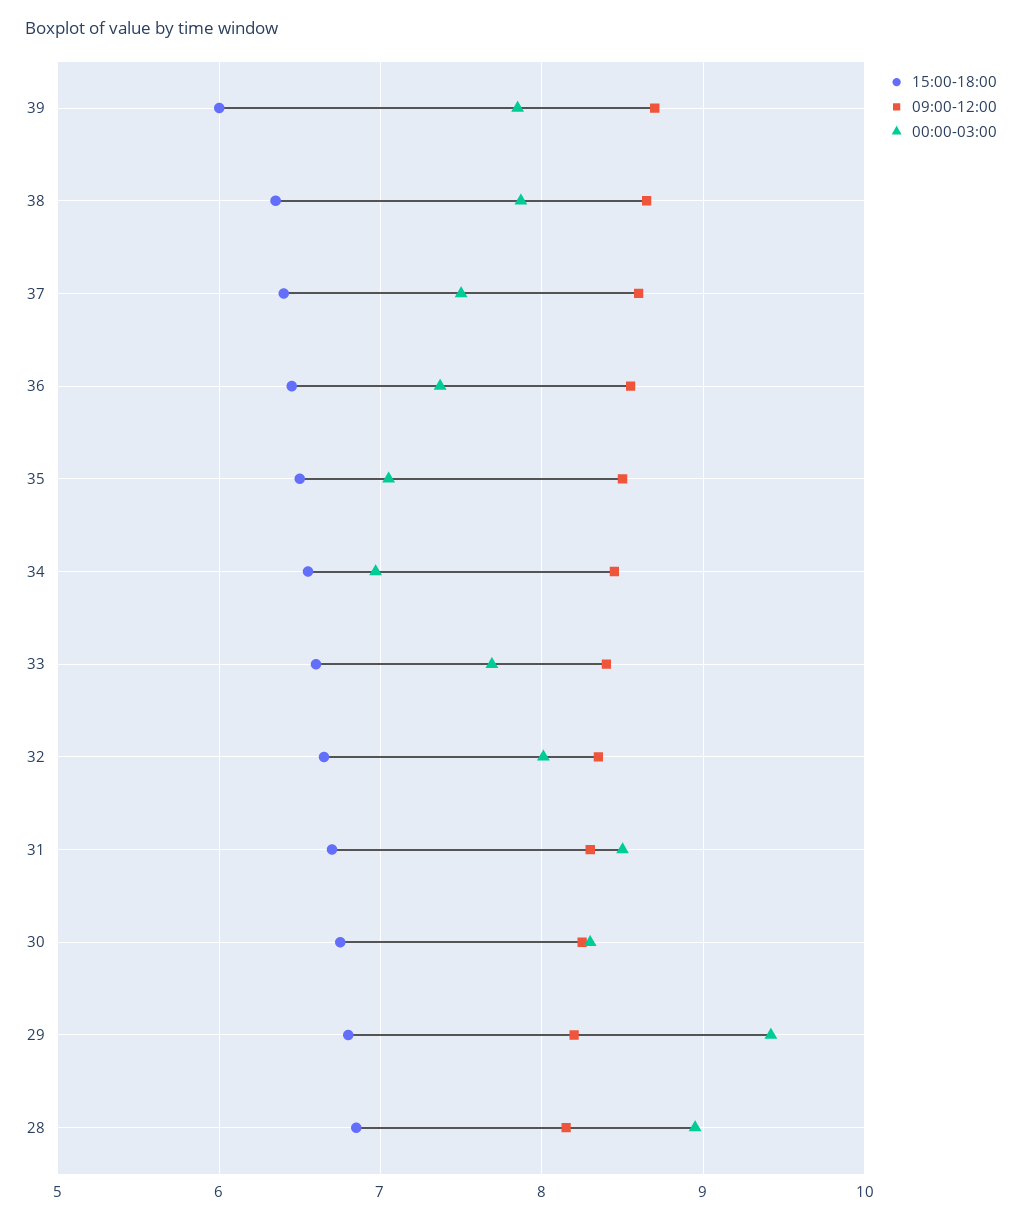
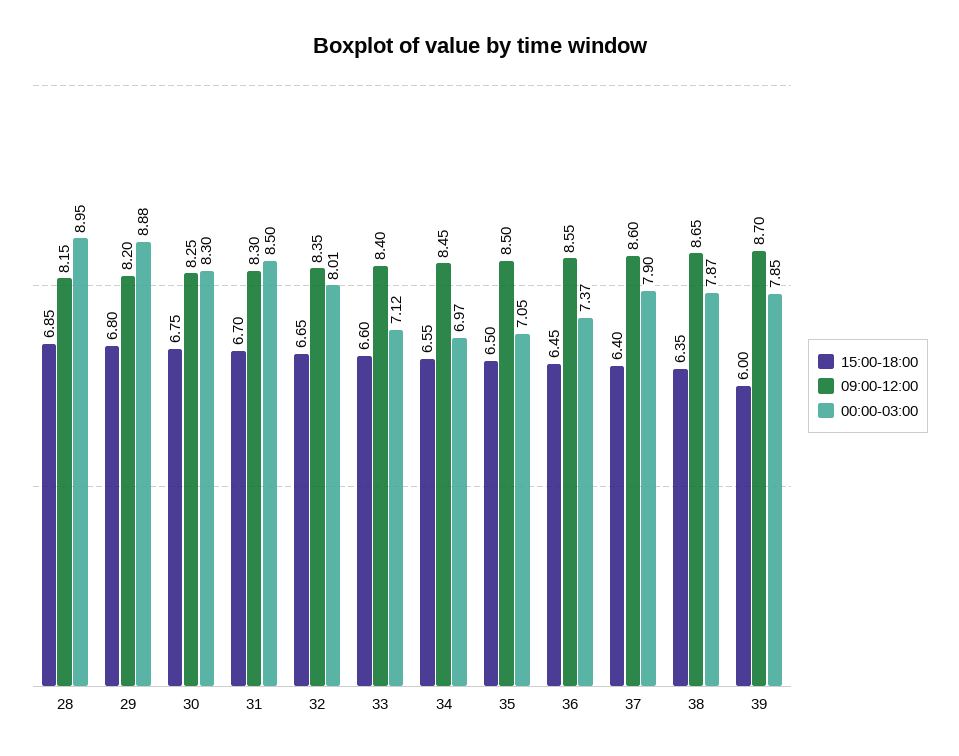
  {
    "15:00-18:00": {
      "39": 6,
      "38": 6.35,
      "37": 6.4,
      "36": 6.45,
      "35": 6.5,
      "34": 6.55,
      "33": 6.6,
      "32": 6.65,
      "31": 6.7,
      "30": 6.75,
      "29": 6.8,
      "28": 6.85
    },
    "09:00-12:00": {
      "39": 8.7,
      "38": 8.65,
      "37": 8.6,
      "36": 8.55,
      "35": 8.5,
      "34": 8.45,
      "33": 8.4,
      "32": 8.35,
      "31": 8.3,
      "30": 8.25,
      "29": 8.2,
      "28": 8.15
    },
    "00:00-03:00": {
      "39": 7.85,
      "38": 7.87,
-     "37": 7.5,
+     "37": 7.9,
      "36": 7.37,
      "35": 7.05,
      "34": 6.97,
-     "33": 7.7,
+     "33": 7.12,
      "32": 8.01,
      "31": 8.5,
      "30": 8.3,
-     "29": 9.4,
+     "29": 8.88,
      "28": 8.95
    }
  }

